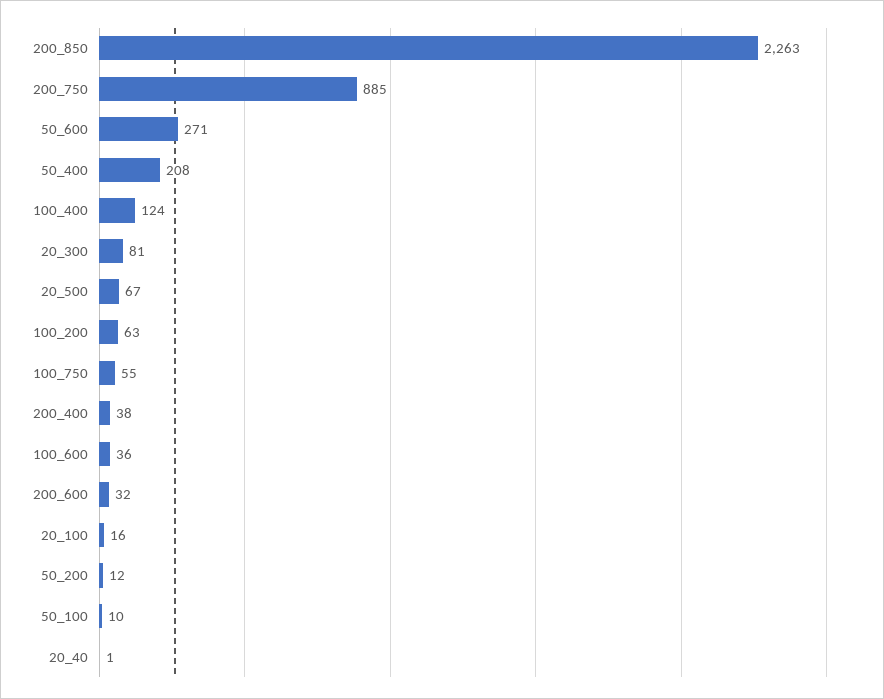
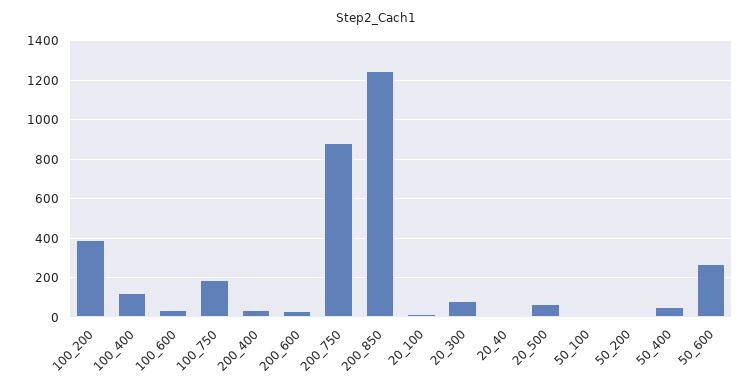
  {
-   "200_850": 2263,
+   "200_850": 1250,
    "200_750": 885,
    "50_600": 271,
-   "50_400": 208,
+   "50_400": 50,
    "100_400": 124,
    "20_300": 81,
    "20_500": 67,
-   "100_200": 63,
+   "100_200": 400,
-   "100_750": 55,
+   "100_750": 200,
    "200_400": 38,
    "100_600": 36,
    "200_600": 32,
    "20_100": 16,
    "50_200": 12,
    "50_100": 10,
    "20_40": 1
  }

